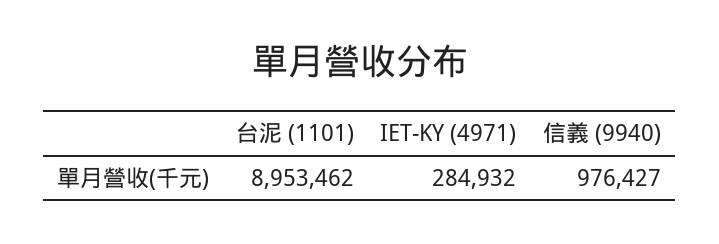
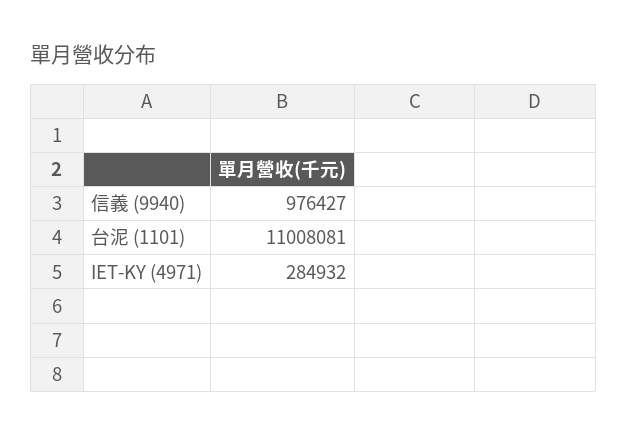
  {
-   "台泥 (1101)": 8953462,
+   "台泥 (1101)": 11008081,
    "IET-KY (4971)": 284932,
    "信義 (9940)": 976427
  }

